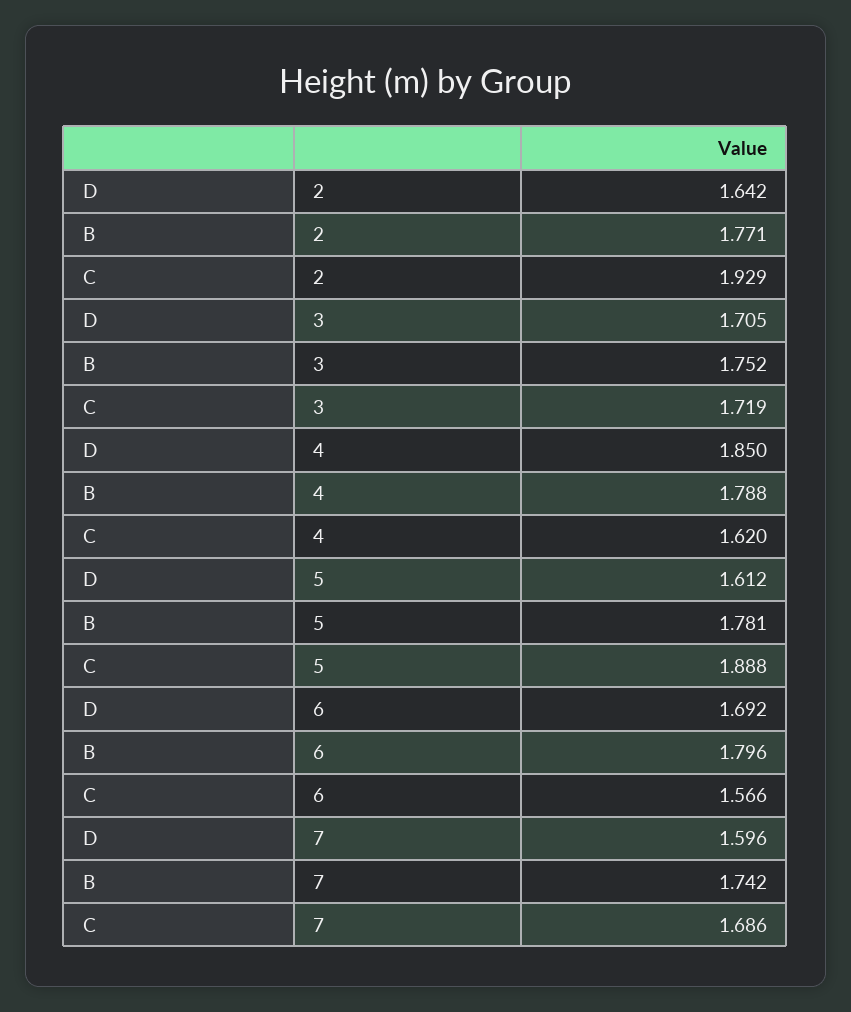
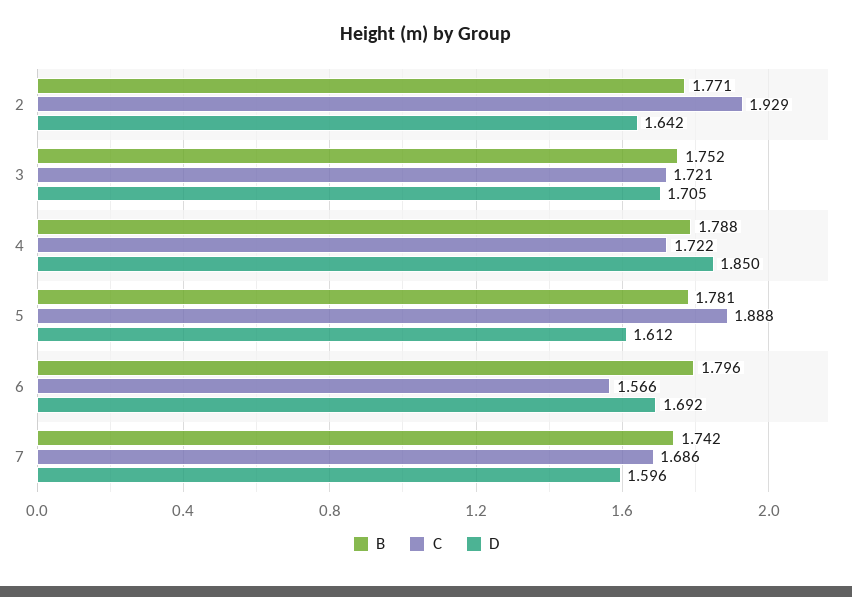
  {
    "D": {
      "2": 1.642,
      "3": 1.705,
      "4": 1.85,
      "5": 1.612,
      "6": 1.692,
      "7": 1.596
    },
    "B": {
      "2": 1.771,
      "3": 1.752,
      "4": 1.788,
      "5": 1.781,
      "6": 1.796,
      "7": 1.742
    },
    "C": {
      "2": 1.929,
-     "3": 1.719,
+     "3": 1.721,
-     "4": 1.62,
+     "4": 1.722,
      "5": 1.888,
      "6": 1.566,
      "7": 1.686
    }
  }

